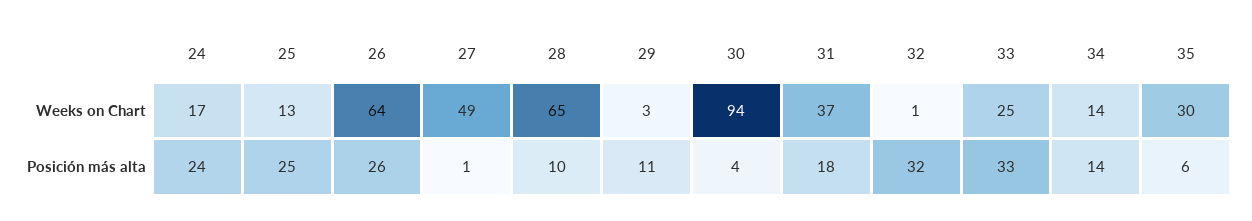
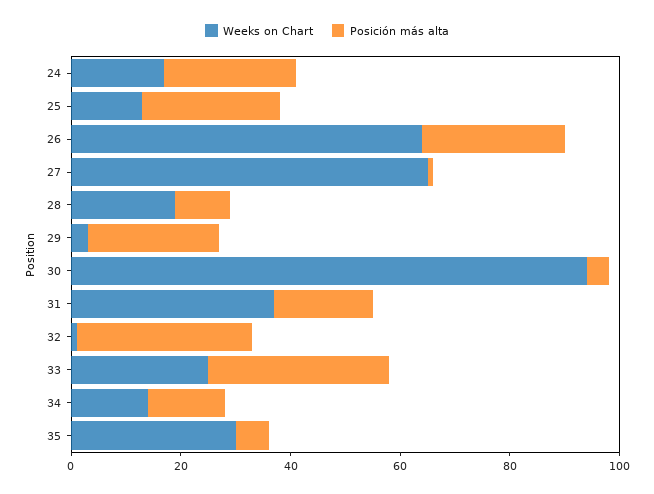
  {
    "Weeks on Chart": {
      "24": 17,
      "25": 13,
      "26": 64,
-     "27": 49,
+     "27": 65,
-     "28": 65,
+     "28": 20,
      "29": 3,
      "30": 94,
      "31": 37,
      "32": 1,
      "33": 25,
      "34": 14,
      "35": 30
    },
    "Posición más alta": {
      "24": 24,
      "25": 25,
      "26": 26,
      "27": 1,
      "28": 10,
-     "29": 11,
+     "29": 25,
      "30": 4,
      "31": 18,
      "32": 32,
      "33": 33,
      "34": 14,
      "35": 6
    }
  }

